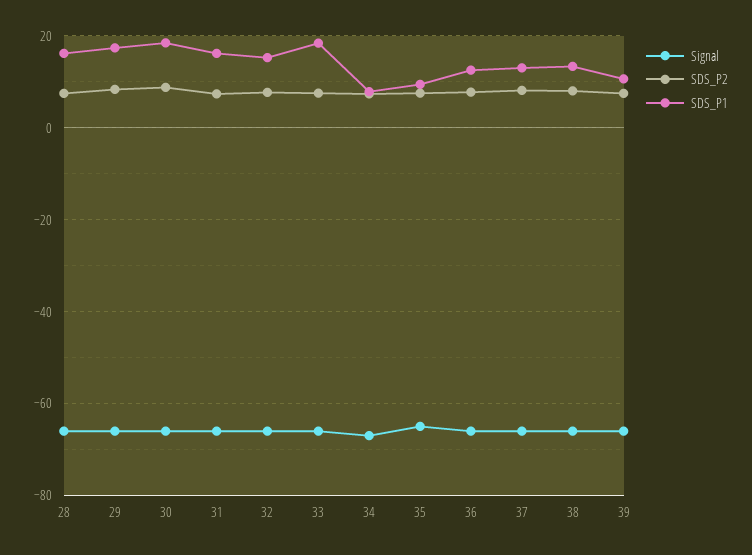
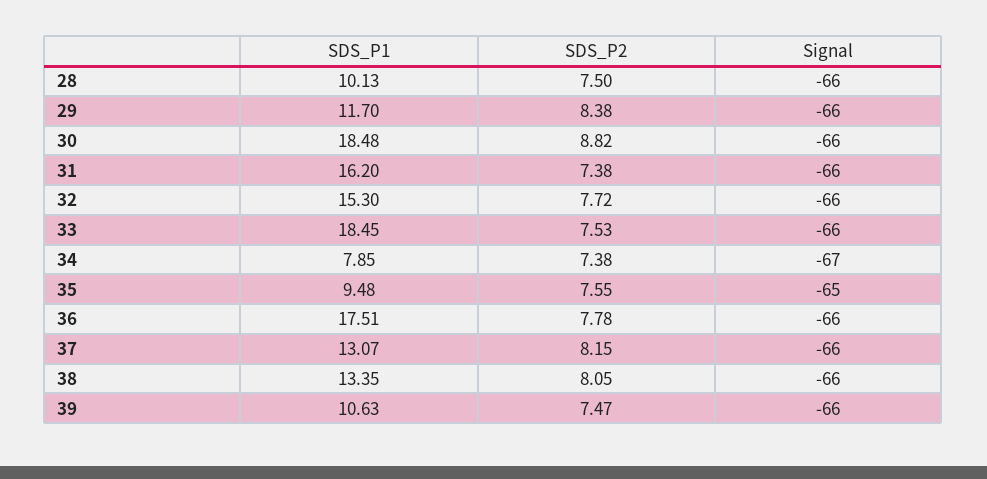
  {
    "Signal": {
      "28": -66,
      "29": -66,
      "30": -66,
      "31": -66,
      "32": -66,
      "33": -66,
      "34": -67,
      "35": -65,
      "36": -66,
      "37": -66,
      "38": -66,
      "39": -66
    },
    "SDS_P2": {
      "28": 7.5,
      "29": 8.38,
      "30": 8.82,
      "31": 7.38,
      "32": 7.72,
      "33": 7.53,
      "34": 7.38,
      "35": 7.55,
      "36": 7.78,
      "37": 8.15,
      "38": 8.05,
      "39": 7.47
    },
    "SDS_P1": {
-     "28": 16,
+     "28": 10.13,
-     "29": 18,
+     "29": 11.7,
      "30": 18.48,
      "31": 16.2,
      "32": 15.3,
      "33": 18.45,
      "34": 7.85,
      "35": 9.48,
-     "36": 12,
+     "36": 17.51,
      "37": 13.07,
      "38": 13.35,
      "39": 10.63
    }
  }

